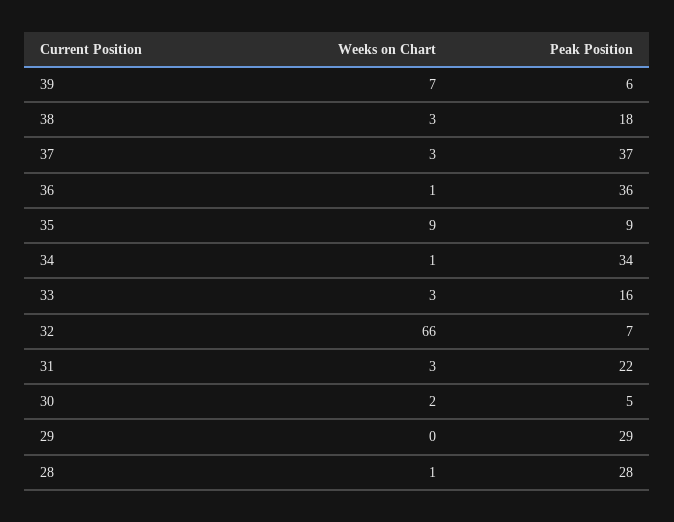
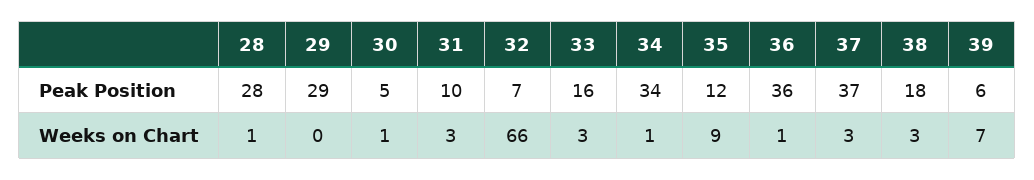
  {
    "Weeks on Chart": {
      "39": 7,
      "38": 3,
      "37": 3,
      "36": 1,
      "35": 9,
      "34": 1,
      "33": 3,
      "32": 66,
      "31": 3,
-     "30": 2,
+     "30": 1,
      "29": 0,
      "28": 1
    },
    "Peak Position": {
      "39": 6,
      "38": 18,
      "37": 37,
      "36": 36,
-     "35": 9,
+     "35": 12,
      "34": 34,
      "33": 16,
      "32": 7,
-     "31": 22,
+     "31": 10,
      "30": 5,
      "29": 29,
      "28": 28
    }
  }

